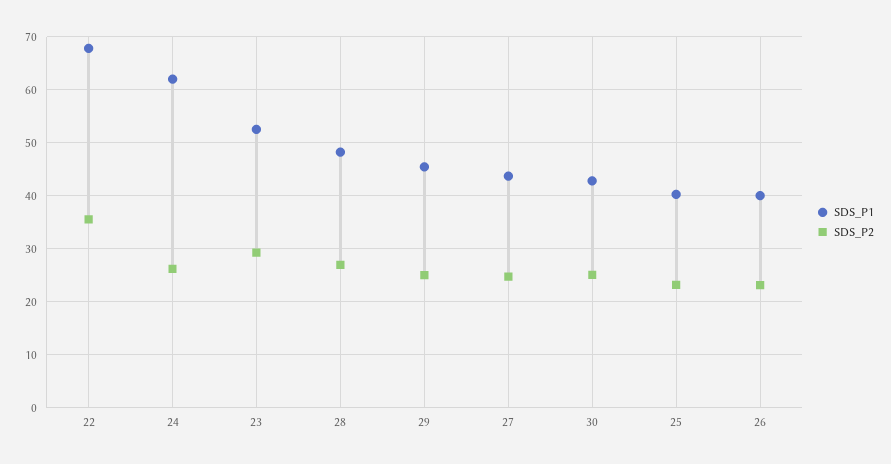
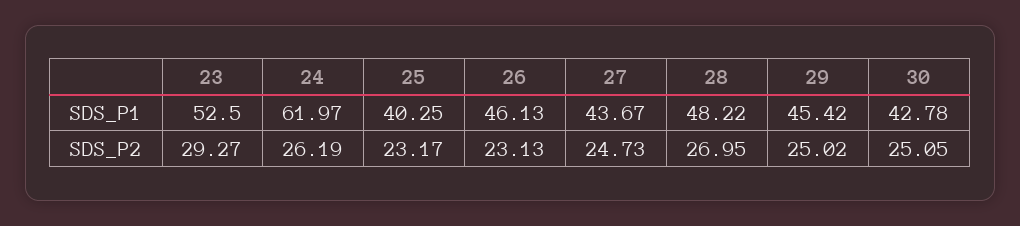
  {
    "SDS_P1": {
-     "22": 68,
      "24": 61.97,
      "23": 52.5,
      "28": 48.22,
      "29": 45.42,
      "27": 43.67,
      "30": 42.78,
      "25": 40.25,
-     "26": 40
+     "26": 46.13
    },
    "SDS_P2": {
-     "22": 36,
      "24": 26.19,
      "23": 29.27,
      "28": 26.95,
      "29": 25.02,
      "27": 24.73,
      "30": 25.05,
      "25": 23.17,
      "26": 23.13
    }
  }

